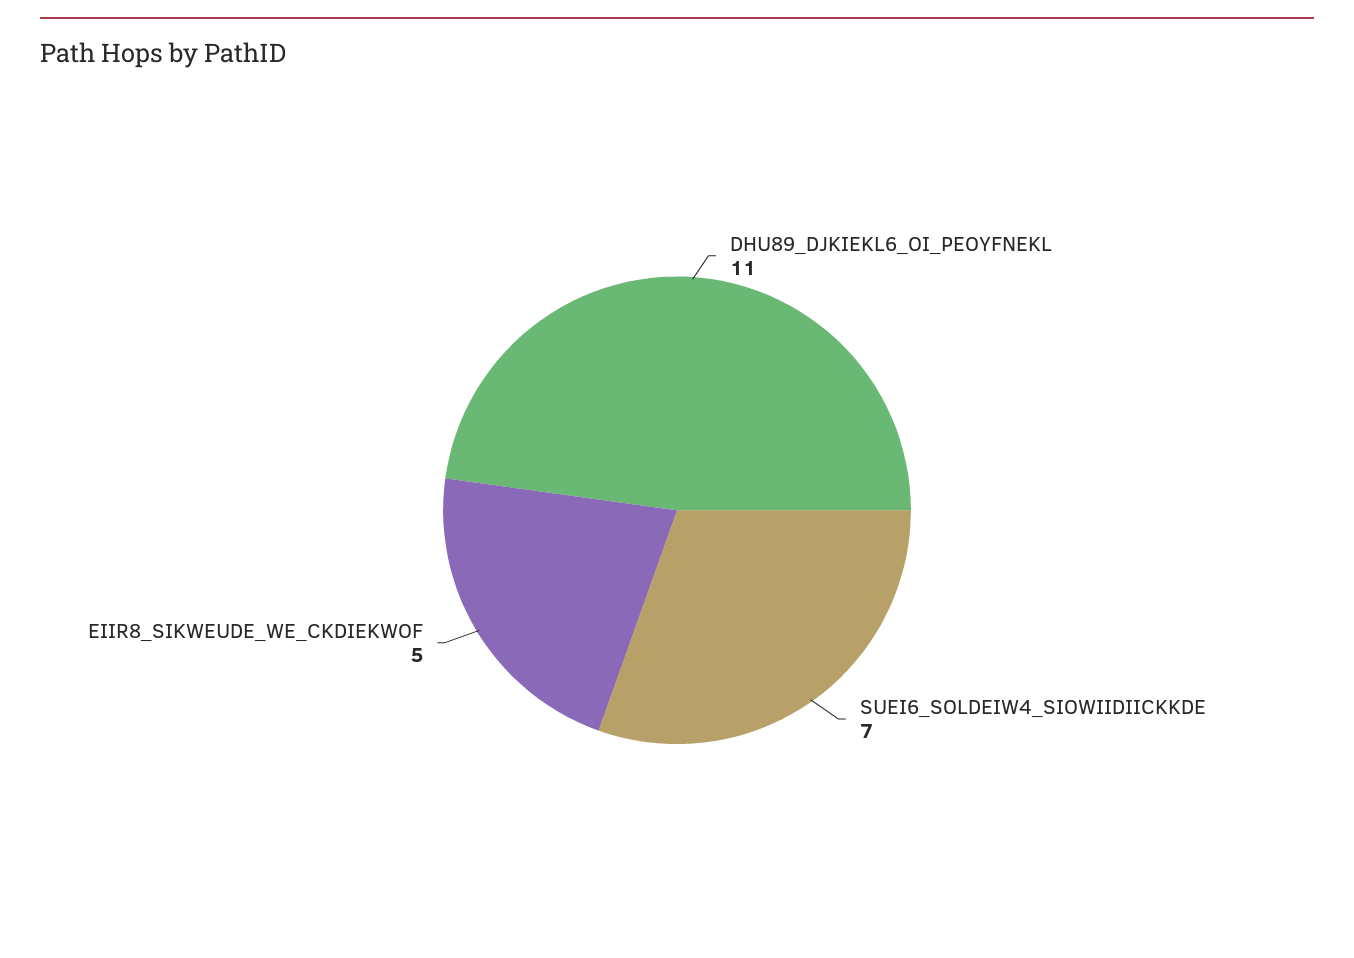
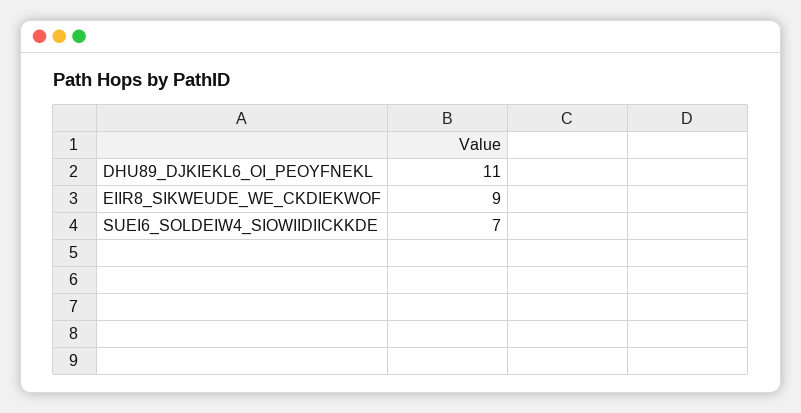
  {
    "DHU89_DJKIEKL6_OI_PEOYFNEKL": 11,
    "SUEI6_SOLDEIW4_SIOWIIDIICKKDE": 7,
-   "EIIR8_SIKWEUDE_WE_CKDIEKWOF": 5
+   "EIIR8_SIKWEUDE_WE_CKDIEKWOF": 9
  }

